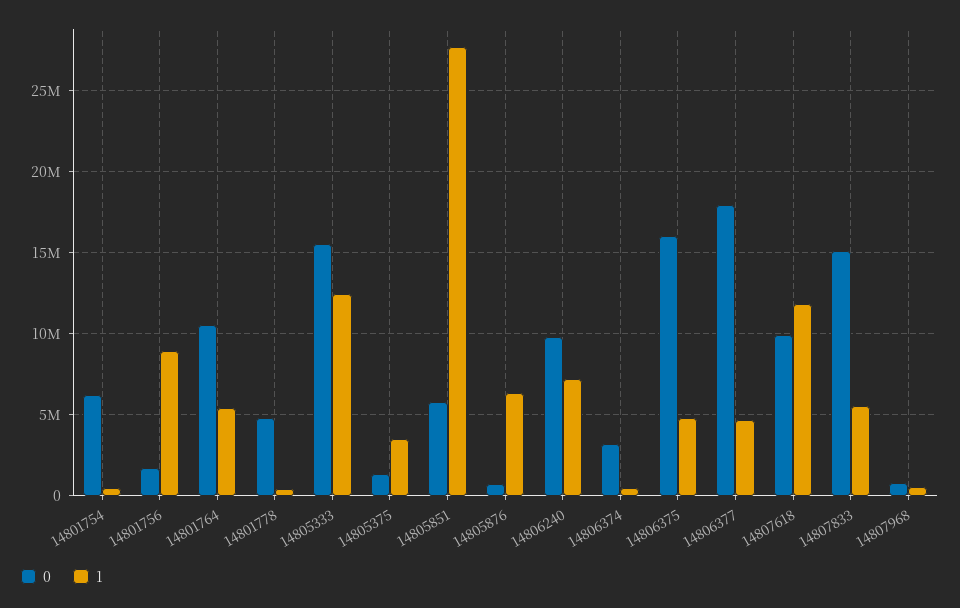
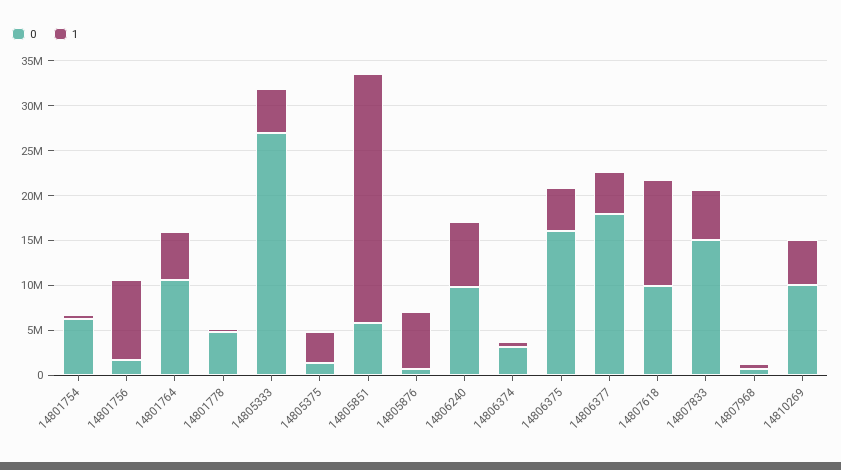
  {
    "0": {
      "14801754": 6000000,
      "14801756": 1500000,
      "14801764": 10500000,
      "14801778": 5000000,
-     "14805333": 15500000,
+     "14805333": 27000000,
      "14805375": 1500000,
      "14805851": 6000000,
      "14805876": 500000,
      "14806240": 10000000,
      "14806374": 3000000,
      "14806375": 16000000,
      "14806377": 18000000,
      "14807618": 10000000,
      "14807833": 15000000,
-     "14807968": 500000
+     "14807968": 500000,
+     "14810269": 10000000
    },
    "1": {
      "14801754": 500000,
      "14801756": 9000000,
      "14801764": 5500000,
      "14801778": 500000,
-     "14805333": 12500000,
+     "14805333": 5000000,
      "14805375": 3500000,
      "14805851": 27500000,
      "14805876": 6500000,
      "14806240": 7000000,
      "14806374": 500000,
      "14806375": 5000000,
      "14806377": 4500000,
      "14807618": 12000000,
      "14807833": 5500000,
-     "14807968": 500000
+     "14807968": 500000,
+     "14810269": 5000000
    }
  }

